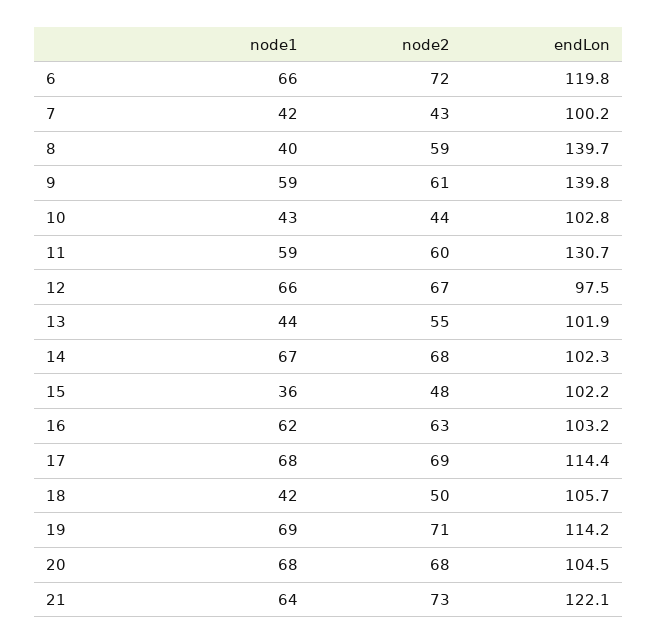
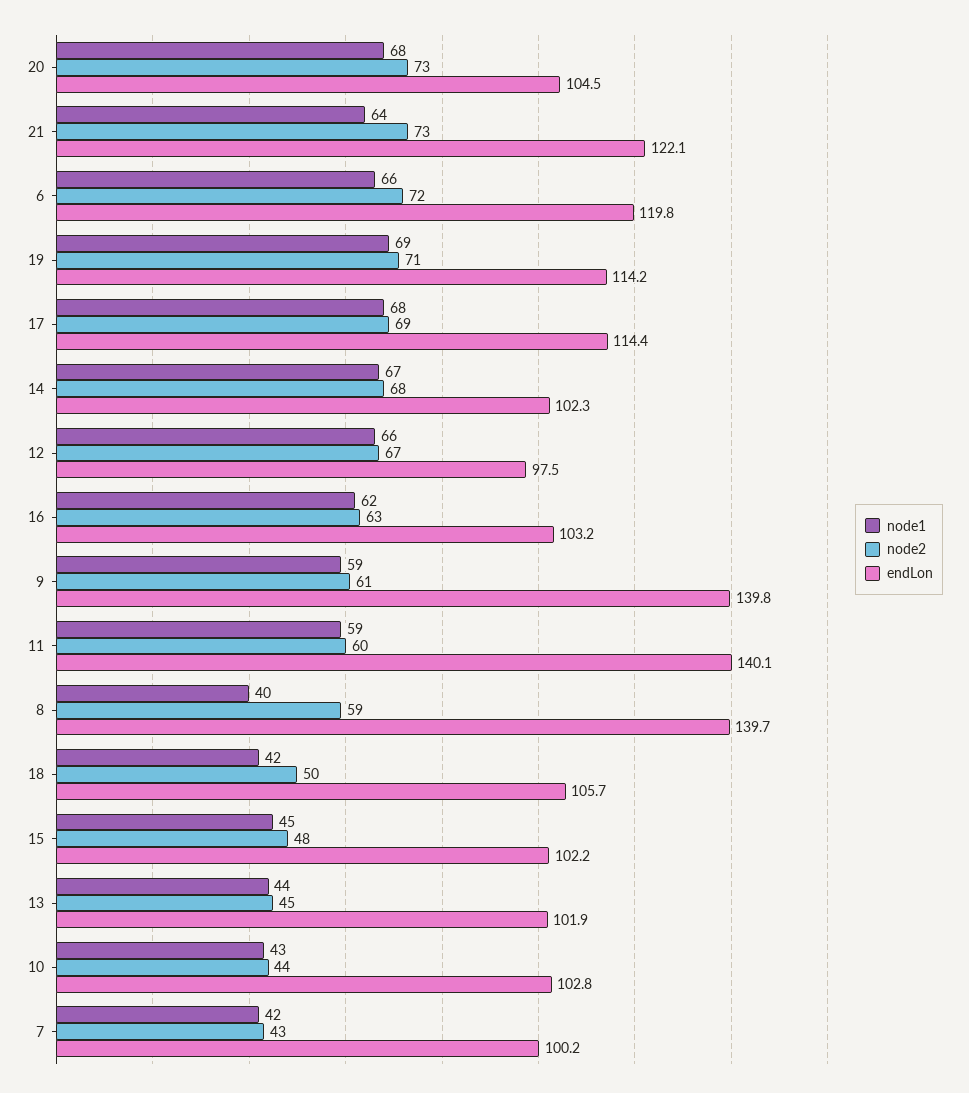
  {
    "node1": {
      "6": 66,
      "7": 42,
      "8": 40,
      "9": 59,
      "10": 43,
      "11": 59,
      "12": 66,
      "13": 44,
      "14": 67,
-     "15": 36,
+     "15": 45,
      "16": 62,
      "17": 68,
      "18": 42,
      "19": 69,
      "20": 68,
      "21": 64
    },
    "node2": {
      "6": 72,
      "7": 43,
      "8": 59,
      "9": 61,
      "10": 44,
      "11": 60,
      "12": 67,
-     "13": 55,
+     "13": 45,
      "14": 68,
      "15": 48,
      "16": 63,
      "17": 69,
      "18": 50,
      "19": 71,
-     "20": 68,
+     "20": 73,
      "21": 73
    },
    "endLon": {
      "6": 119.8,
      "7": 100.2,
      "8": 139.7,
      "9": 139.8,
      "10": 102.8,
-     "11": 130.7,
+     "11": 140.1,
      "12": 97.5,
      "13": 101.9,
      "14": 102.3,
      "15": 102.2,
      "16": 103.2,
      "17": 114.4,
      "18": 105.7,
      "19": 114.2,
      "20": 104.5,
      "21": 122.1
    }
  }

